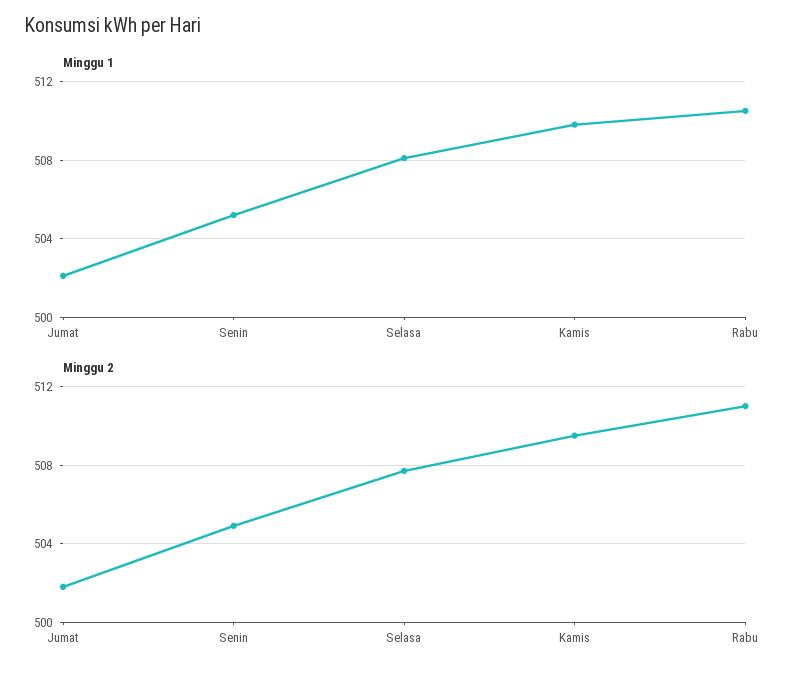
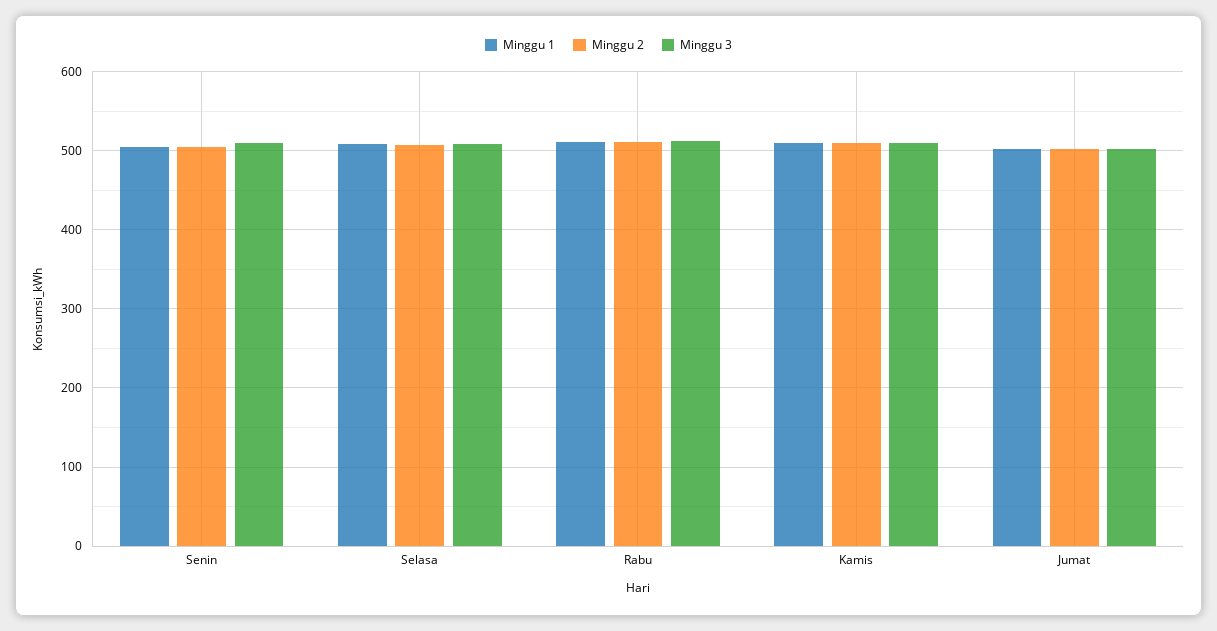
  {
    "Minggu 1": {
      "Jumat": 502,
      "Senin": 505,
      "Selasa": 508,
      "Kamis": 510,
      "Rabu": 510.5
    },
    "Minggu 2": {
      "Jumat": 502,
      "Senin": 505,
      "Selasa": 507.5,
      "Kamis": 509.5,
      "Rabu": 511
-   }
+   },
+   "Minggu 3": {
+     "Senin": 510,
+     "Selasa": 510,
+     "Rabu": 510,
+     "Kamis": 510,
+     "Jumat": 500
+   }
  }

